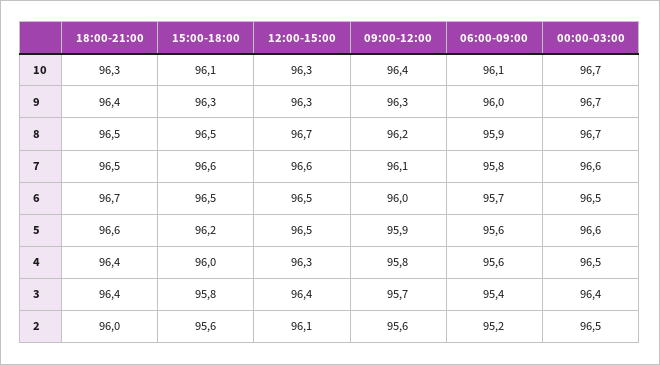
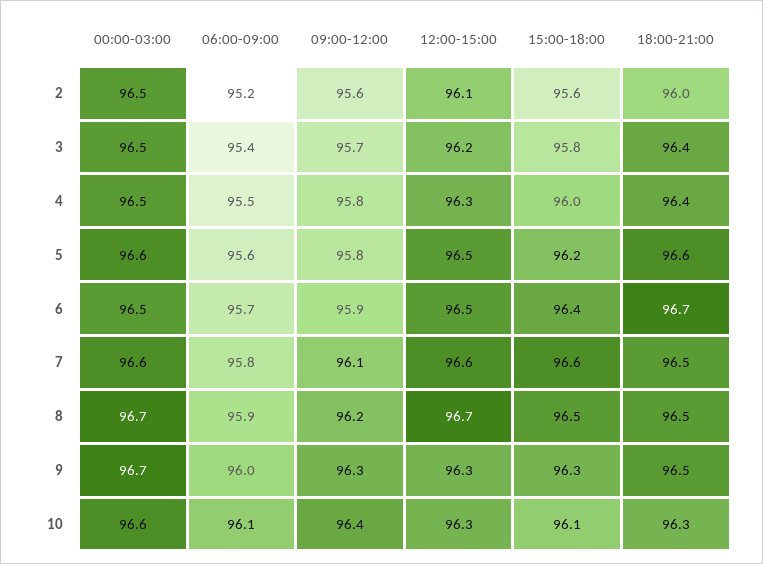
  {
    "18:00-21:00": {
      "10": 96.3,
-     "9": 96.4,
+     "9": 96.5,
      "8": 96.5,
      "7": 96.5,
      "6": 96.7,
      "5": 96.6,
      "4": 96.4,
      "3": 96.4,
      "2": 96
    },
    "15:00-18:00": {
      "10": 96.1,
      "9": 96.3,
      "8": 96.5,
      "7": 96.6,
-     "6": 96.5,
+     "6": 96.4,
      "5": 96.2,
      "4": 96,
      "3": 95.8,
      "2": 95.6
    },
    "12:00-15:00": {
      "10": 96.3,
      "9": 96.3,
      "8": 96.7,
      "7": 96.6,
      "6": 96.5,
      "5": 96.5,
      "4": 96.3,
-     "3": 96.4,
+     "3": 96.2,
      "2": 96.1
    },
    "09:00-12:00": {
      "10": 96.4,
      "9": 96.3,
      "8": 96.2,
      "7": 96.1,
-     "6": 96,
+     "6": 95.9,
-     "5": 95.9,
+     "5": 95.8,
      "4": 95.8,
      "3": 95.7,
      "2": 95.6
    },
    "06:00-09:00": {
      "10": 96.1,
      "9": 96,
      "8": 95.9,
      "7": 95.8,
      "6": 95.7,
      "5": 95.6,
-     "4": 95.6,
+     "4": 95.5,
      "3": 95.4,
      "2": 95.2
    },
    "00:00-03:00": {
-     "10": 96.7,
+     "10": 96.6,
      "9": 96.7,
      "8": 96.7,
      "7": 96.6,
      "6": 96.5,
      "5": 96.6,
      "4": 96.5,
-     "3": 96.4,
+     "3": 96.5,
      "2": 96.5
    }
  }

